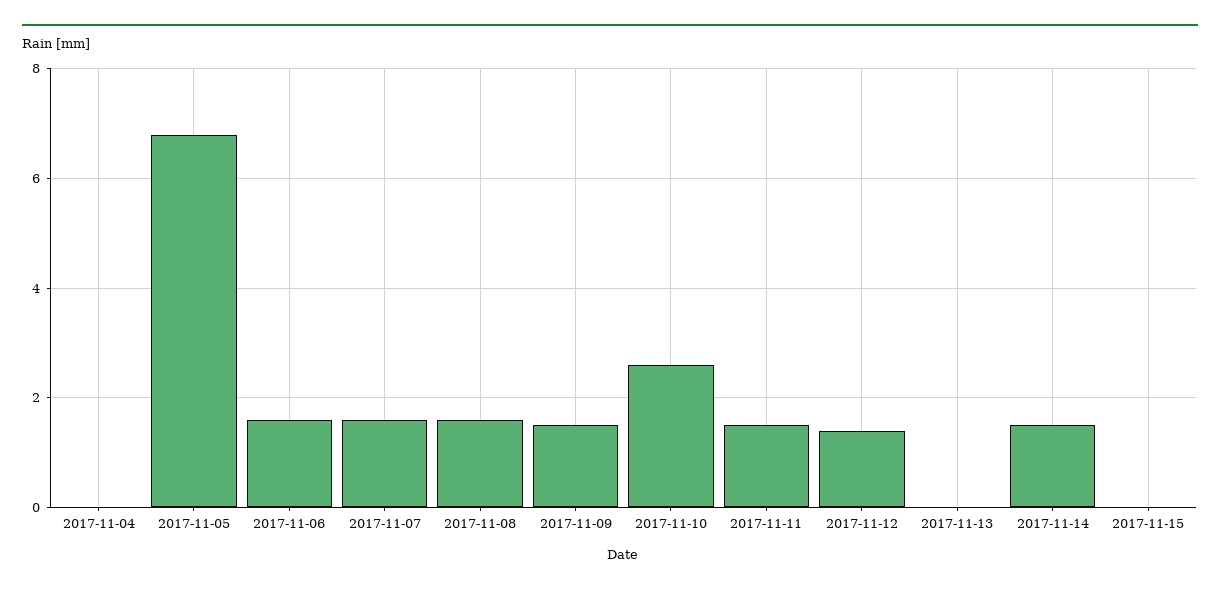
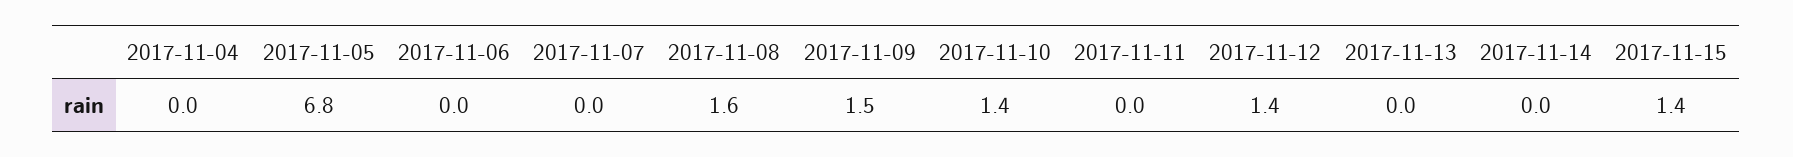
  {
    "2017-11-04": 0,
    "2017-11-05": 6.8,
-   "2017-11-06": 1.5,
+   "2017-11-06": 0,
-   "2017-11-07": 1.5,
+   "2017-11-07": 0,
    "2017-11-08": 1.6,
    "2017-11-09": 1.5,
-   "2017-11-10": 2.5,
+   "2017-11-10": 1.4,
-   "2017-11-11": 1.5,
+   "2017-11-11": 0,
    "2017-11-12": 1.4,
    "2017-11-13": 0,
-   "2017-11-14": 1.5,
+   "2017-11-14": 0,
-   "2017-11-15": 0
+   "2017-11-15": 1.4
  }

